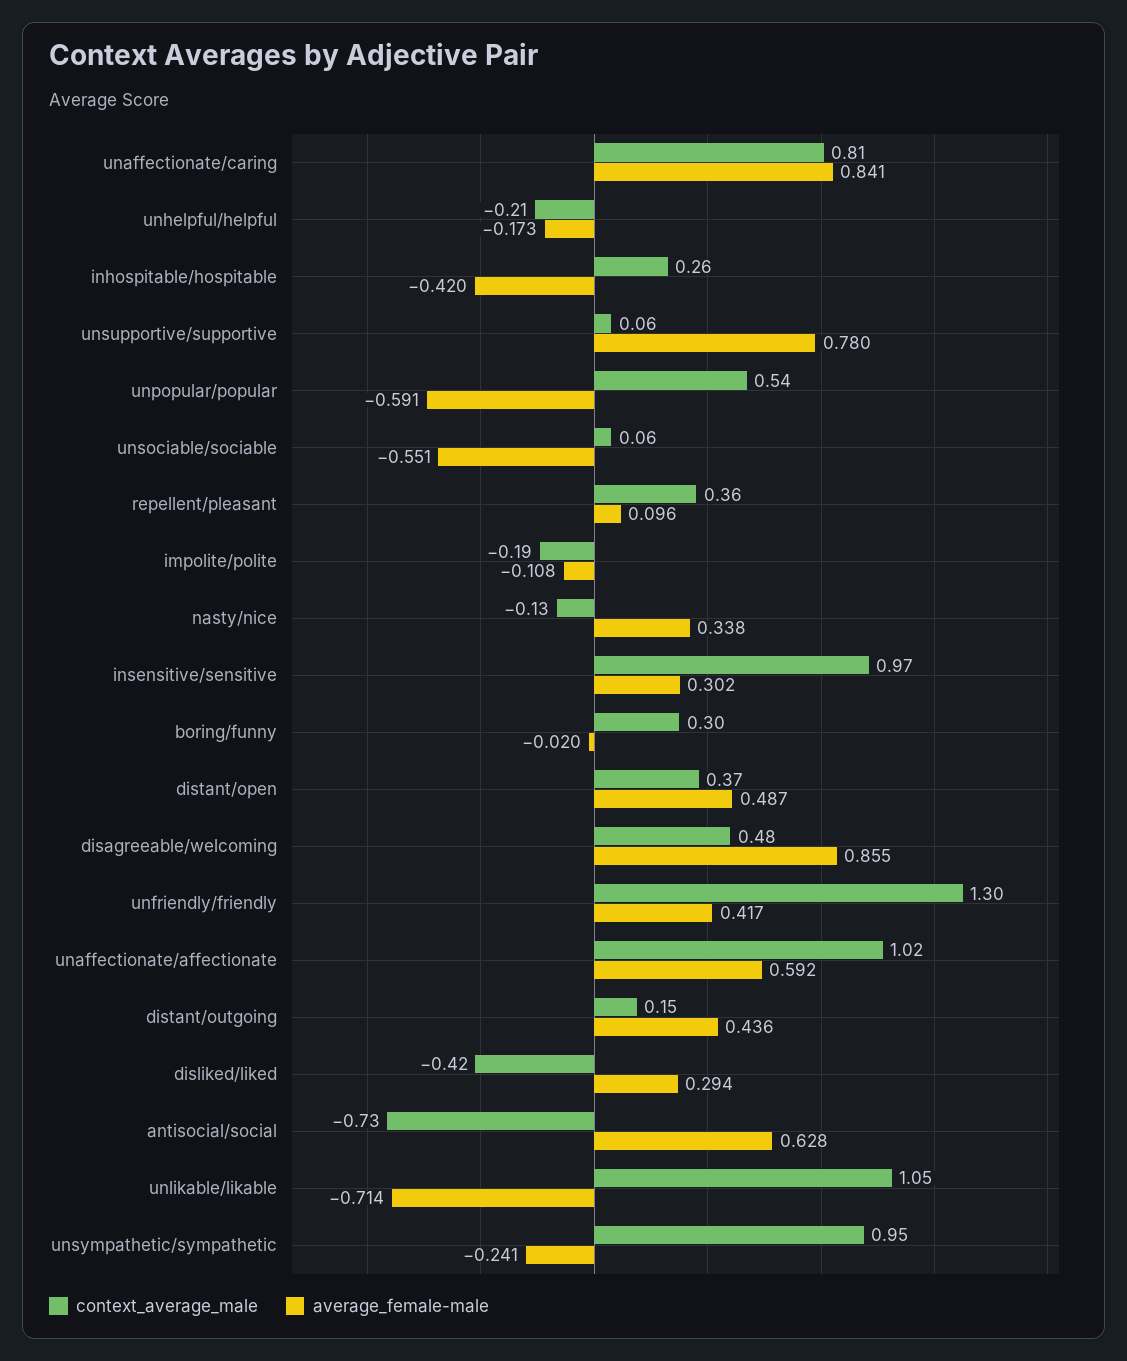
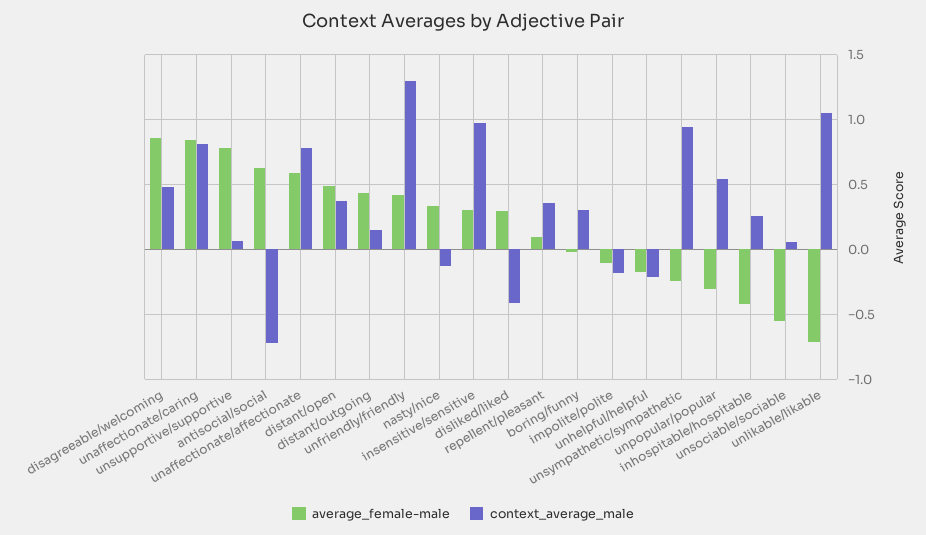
  {
    "context_average_male": {
      "unaffectionate/caring": 0.81,
      "unhelpful/helpful": -0.21,
      "inhospitable/hospitable": 0.26,
      "unsupportive/supportive": 0.06,
      "unpopular/popular": 0.54,
      "unsociable/sociable": 0.06,
      "repellent/pleasant": 0.36,
      "impolite/polite": -0.19,
      "nasty/nice": -0.13,
      "insensitive/sensitive": 0.97,
      "boring/funny": 0.3,
      "distant/open": 0.37,
      "disagreeable/welcoming": 0.48,
      "unfriendly/friendly": 1.3,
-     "unaffectionate/affectionate": 1.02,
+     "unaffectionate/affectionate": 0.8,
      "distant/outgoing": 0.15,
      "disliked/liked": -0.42,
      "antisocial/social": -0.73,
      "unlikable/likable": 1.05,
      "unsympathetic/sympathetic": 0.95
    },
    "average_female-male": {
      "unaffectionate/caring": 0.841,
      "unhelpful/helpful": -0.173,
      "inhospitable/hospitable": -0.42,
      "unsupportive/supportive": 0.78,
-     "unpopular/popular": -0.591,
+     "unpopular/popular": -0.3,
      "unsociable/sociable": -0.551,
      "repellent/pleasant": 0.096,
      "impolite/polite": -0.108,
      "nasty/nice": 0.338,
      "insensitive/sensitive": 0.302,
      "boring/funny": -0.02,
      "distant/open": 0.487,
      "disagreeable/welcoming": 0.855,
      "unfriendly/friendly": 0.417,
      "unaffectionate/affectionate": 0.592,
      "distant/outgoing": 0.436,
      "disliked/liked": 0.294,
      "antisocial/social": 0.628,
      "unlikable/likable": -0.714,
      "unsympathetic/sympathetic": -0.241
    }
  }

